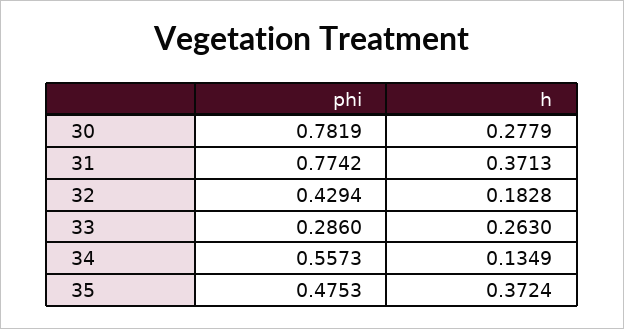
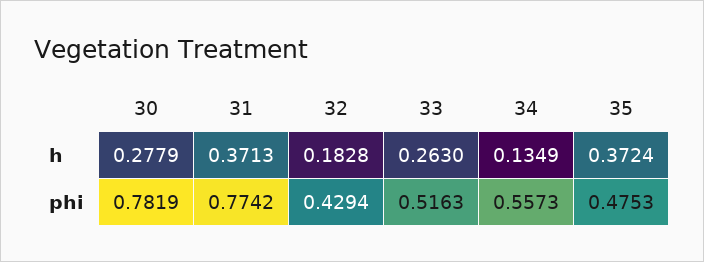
  {
    "phi": {
      "30": 0.7819,
      "31": 0.7742,
      "32": 0.4294,
-     "33": 0.286,
+     "33": 0.5163,
      "34": 0.5573,
      "35": 0.4753
    },
    "h": {
      "30": 0.2779,
      "31": 0.3713,
      "32": 0.1828,
      "33": 0.263,
      "34": 0.1349,
      "35": 0.3724
    }
  }

